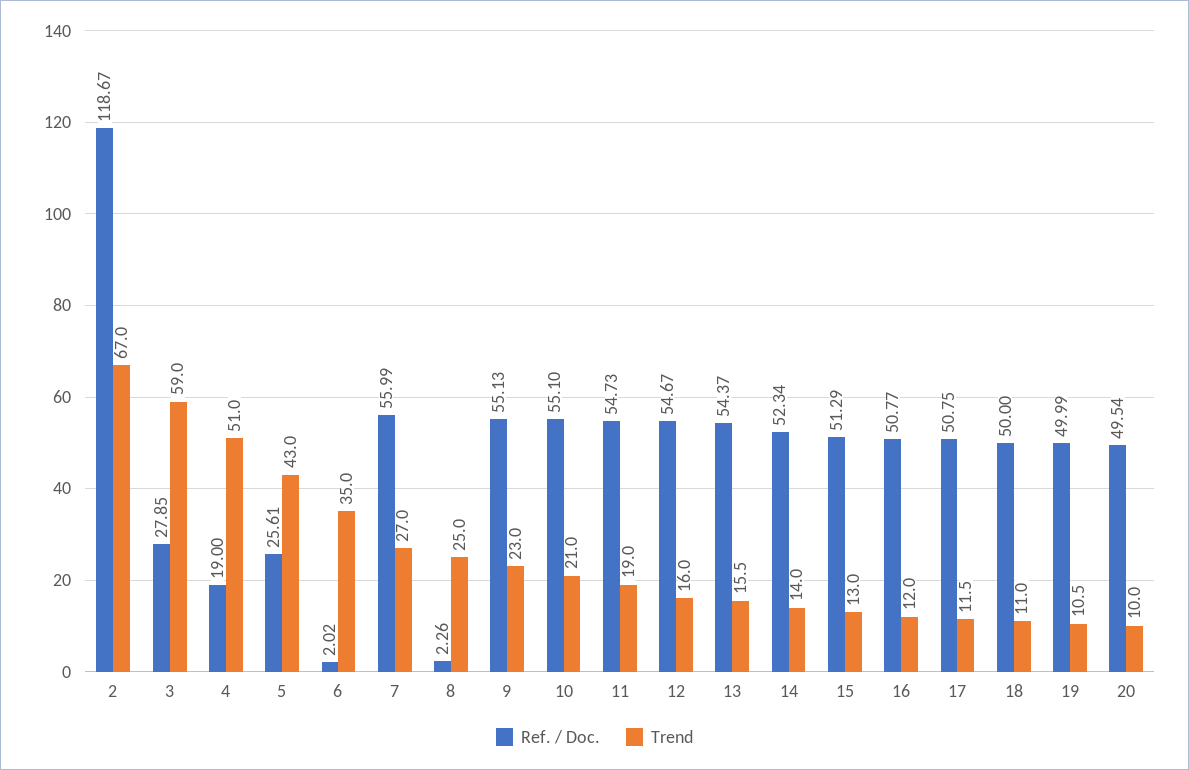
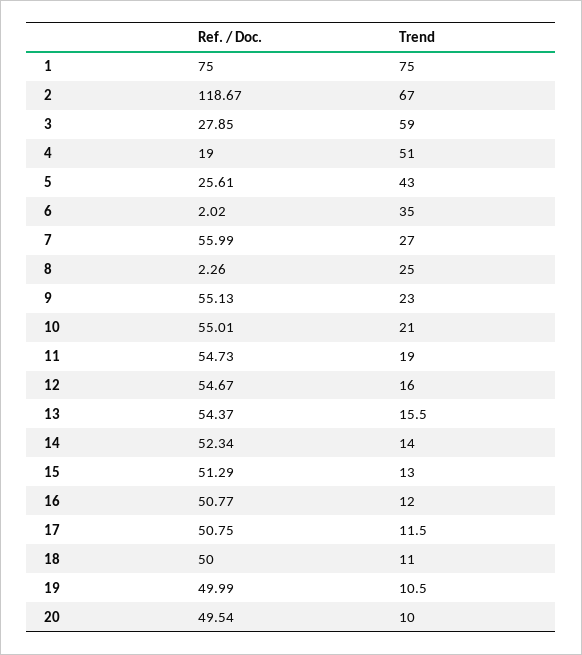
  {
    "Ref. / Doc.": {
      "2": 118.67,
      "3": 27.85,
      "4": 19,
      "5": 25.61,
      "6": 2.02,
      "7": 55.99,
      "8": 2.26,
      "9": 55.13,
-     "10": 55.1,
+     "10": 55.01,
      "11": 54.73,
      "12": 54.67,
      "13": 54.37,
      "14": 52.34,
      "15": 51.29,
      "16": 50.77,
      "17": 50.75,
      "18": 50,
      "19": 49.99,
-     "20": 49.54
+     "20": 49.54,
+     "1": 75
    },
    "Trend": {
      "2": 67,
      "3": 59,
      "4": 51,
      "5": 43,
      "6": 35,
      "7": 27,
      "8": 25,
      "9": 23,
      "10": 21,
      "11": 19,
      "12": 16,
      "13": 15.5,
      "14": 14,
      "15": 13,
      "16": 12,
      "17": 11.5,
      "18": 11,
      "19": 10.5,
-     "20": 10
+     "20": 10,
+     "1": 75
    }
  }

